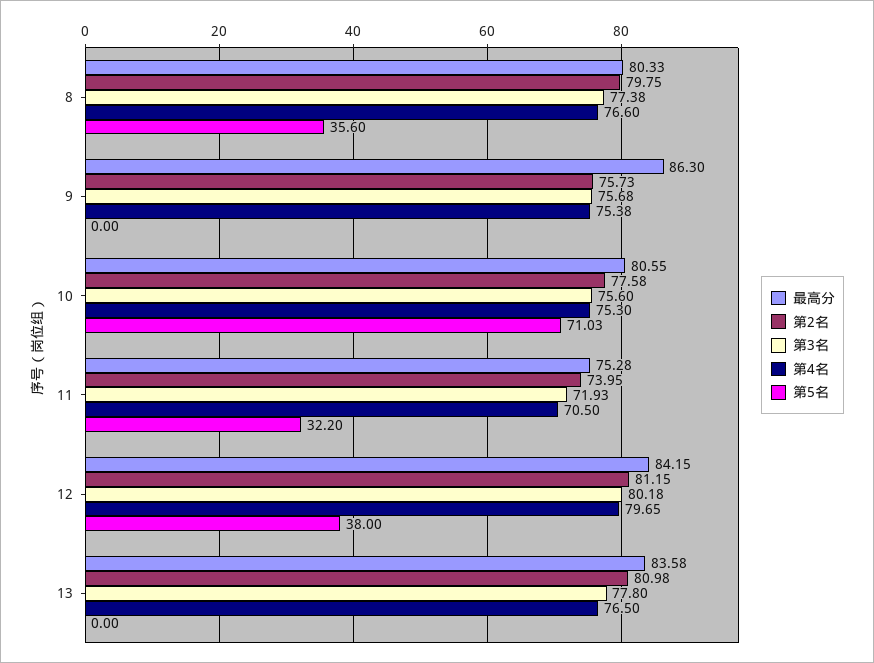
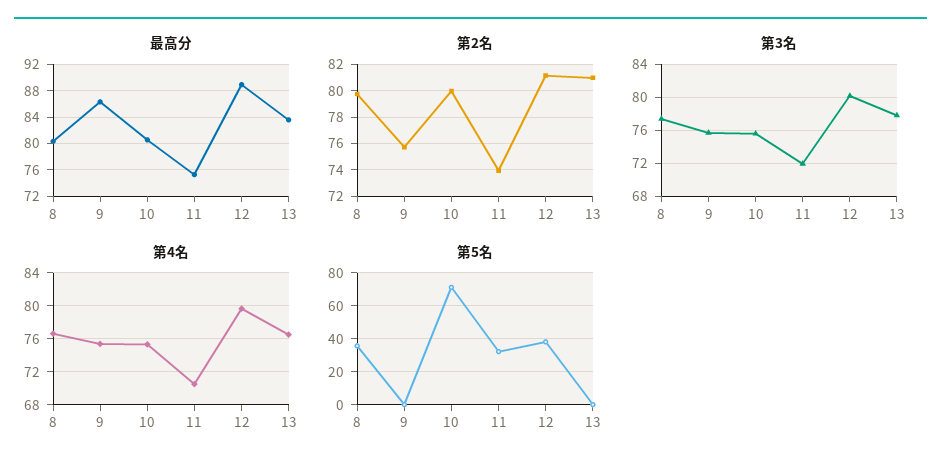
  {
    "最高分": {
      "8": 80.33,
      "9": 86.3,
      "10": 80.55,
      "11": 75.28,
-     "12": 84.15,
+     "12": 89,
      "13": 83.58
    },
    "第2名": {
      "8": 79.75,
      "9": 75.73,
-     "10": 77.58,
+     "10": 80,
      "11": 73.95,
      "12": 81.15,
      "13": 80.98
    },
    "第3名": {
      "8": 77.38,
      "9": 75.68,
      "10": 75.6,
      "11": 71.93,
      "12": 80.18,
      "13": 77.8
    },
    "第4名": {
      "8": 76.6,
      "9": 75.38,
      "10": 75.3,
      "11": 70.5,
      "12": 79.65,
      "13": 76.5
    },
    "第5名": {
      "8": 35.6,
      "9": 0,
      "10": 71.03,
      "11": 32.2,
      "12": 38,
      "13": 0
    }
  }

